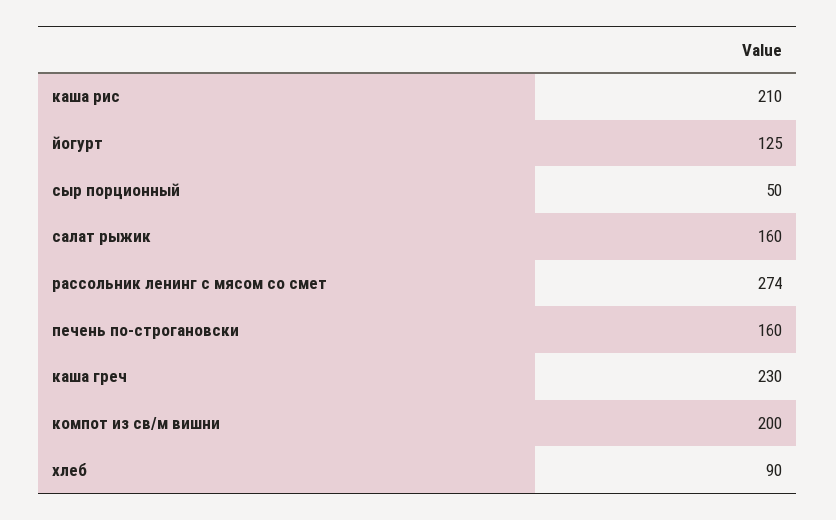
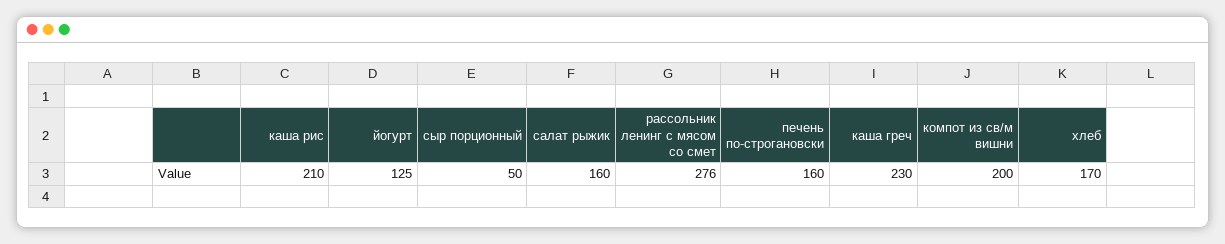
  {
    "каша рис": 210,
    "йогурт": 125,
    "сыр порционный": 50,
    "салат рыжик": 160,
-   "рассольник ленинг с мясом со смет": 274,
+   "рассольник ленинг с мясом со смет": 276,
    "печень по-строгановски": 160,
    "каша греч": 230,
    "компот из св/м вишни": 200,
-   "хлеб": 90
+   "хлеб": 170
  }

